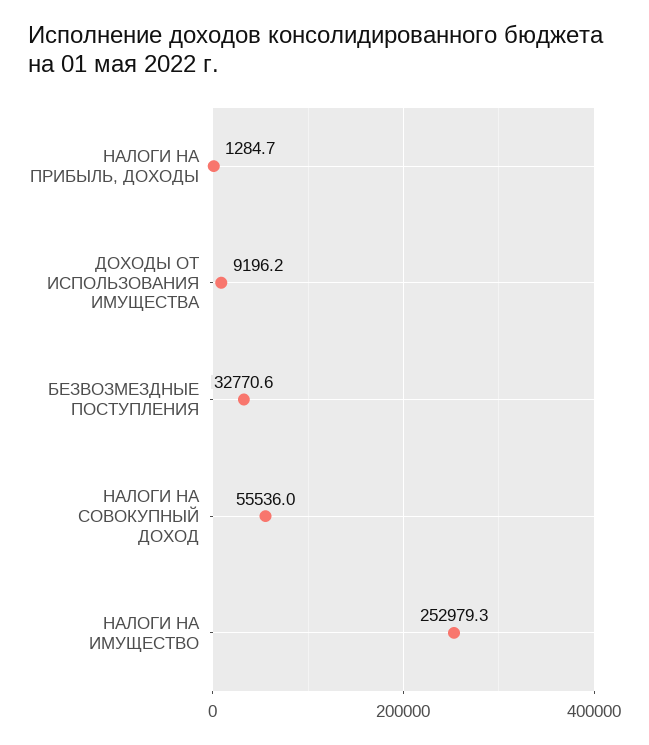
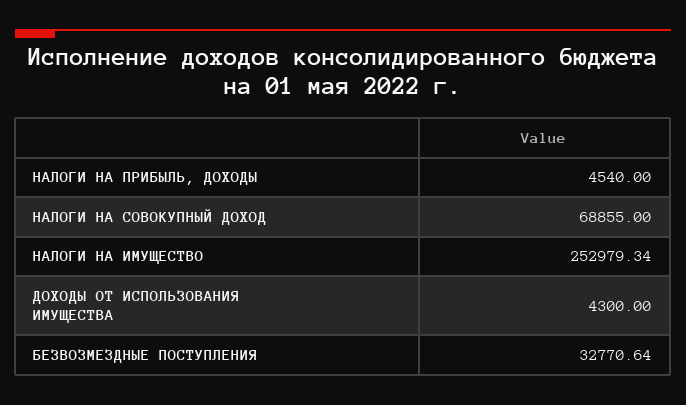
  {
-   "НАЛОГИ НА ПРИБЫЛЬ, ДОХОДЫ": 1284.7,
+   "НАЛОГИ НА ПРИБЫЛЬ, ДОХОДЫ": 4540,
-   "ДОХОДЫ ОТ ИСПОЛЬЗОВАНИЯ ИМУЩЕСТВА": 9196.2,
+   "ДОХОДЫ ОТ ИСПОЛЬЗОВАНИЯ ИМУЩЕСТВА": 4300,
    "БЕЗВОЗМЕЗДНЫЕ ПОСТУПЛЕНИЯ": 32770.64,
-   "НАЛОГИ НА СОВОКУПНЫЙ ДОХОД": 55536,
+   "НАЛОГИ НА СОВОКУПНЫЙ ДОХОД": 68855,
    "НАЛОГИ НА ИМУЩЕСТВО": 252979.34
  }

